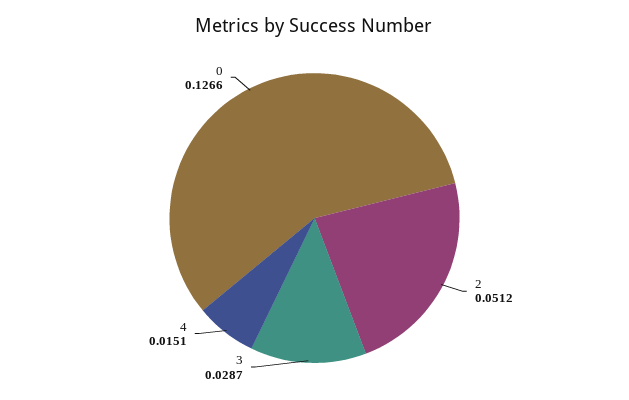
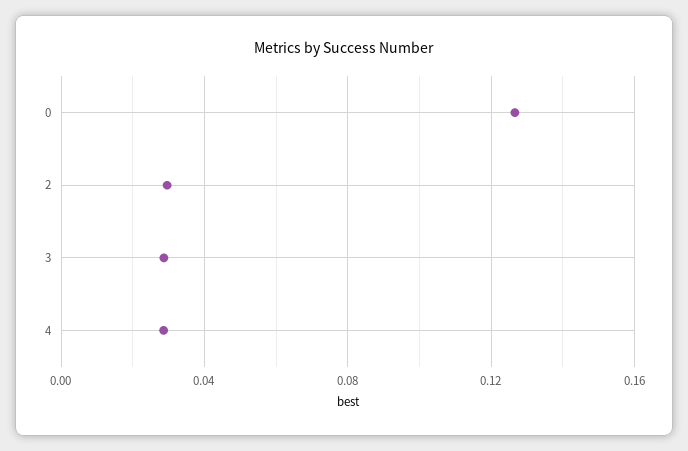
  {
-   "2": 0.0512,
+   "2": 0.03,
    "3": 0.0287,
-   "4": 0.0151,
+   "4": 0.03,
    "0": 0.1266
  }

